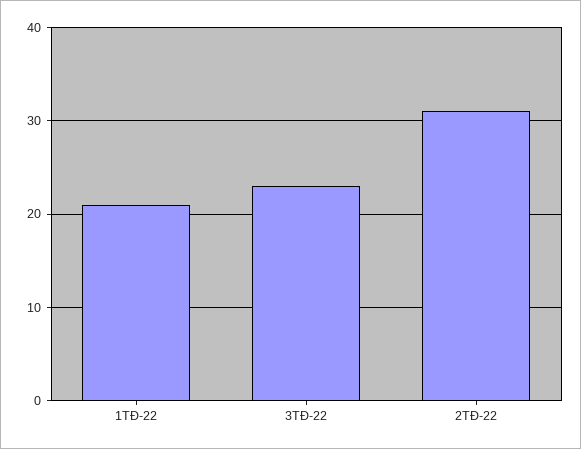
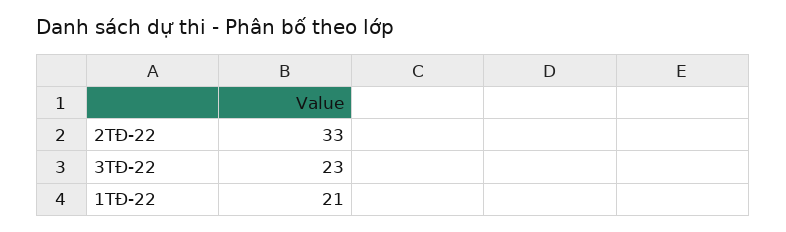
  {
    "1TĐ-22": 21,
    "3TĐ-22": 23,
-   "2TĐ-22": 31
+   "2TĐ-22": 33
  }

